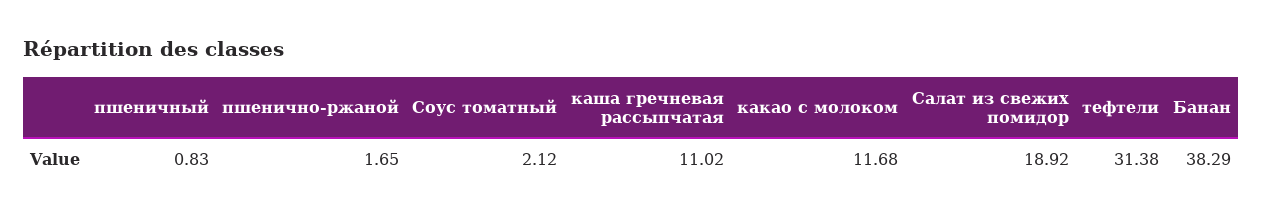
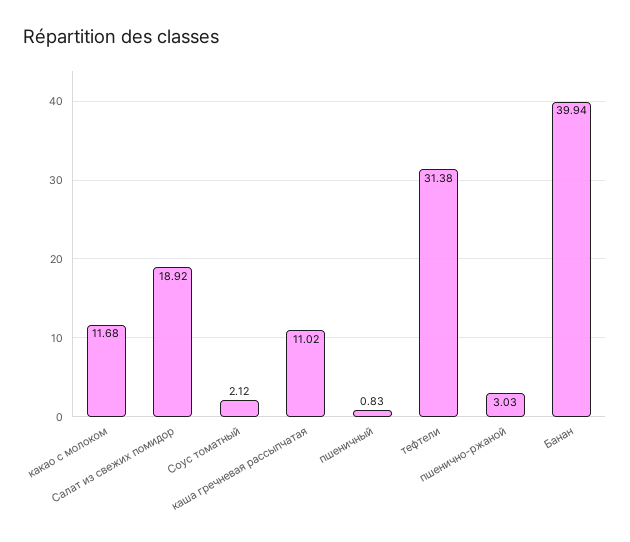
  {
    "пшеничный": 0.83,
-   "пшенично-ржаной": 1.65,
+   "пшенично-ржаной": 3.03,
    "Соус томатный": 2.12,
    "каша гречневая рассыпчатая": 11.02,
    "какао с молоком": 11.68,
    "Салат из свежих помидор": 18.92,
    "тефтели": 31.38,
-   "Банан": 38.29
+   "Банан": 39.94
  }

